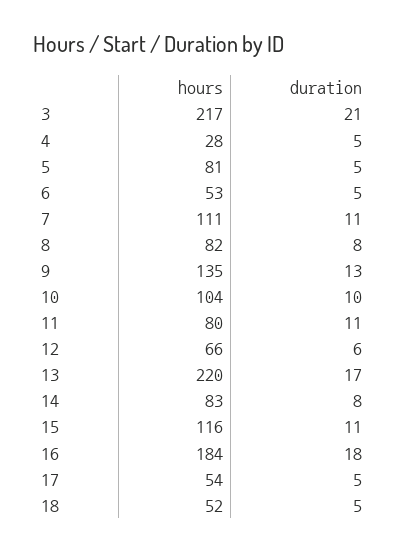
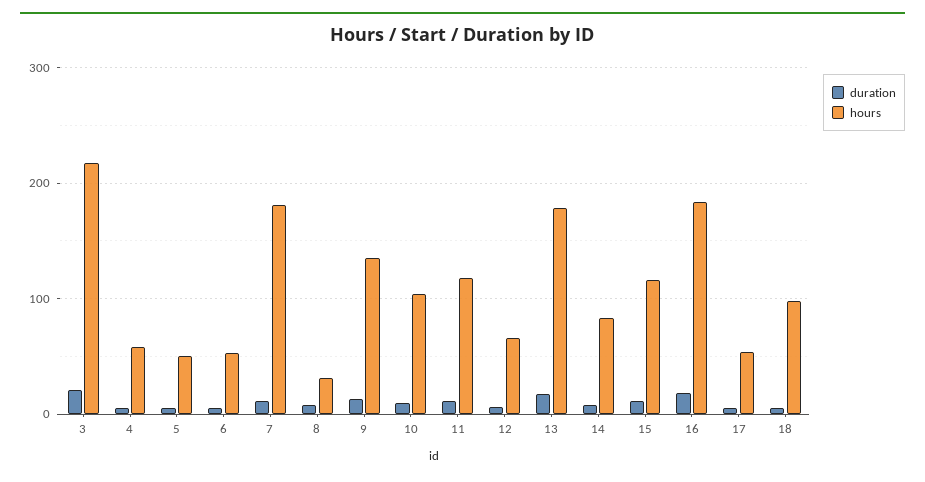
  {
    "hours": {
      "3": 217,
-     "4": 28,
+     "4": 60,
-     "5": 81,
+     "5": 50,
      "6": 53,
-     "7": 111,
+     "7": 180,
-     "8": 82,
+     "8": 30,
      "9": 135,
      "10": 104,
-     "11": 80,
+     "11": 120,
      "12": 66,
-     "13": 220,
+     "13": 180,
      "14": 83,
      "15": 116,
      "16": 184,
      "17": 54,
-     "18": 52
+     "18": 100
    },
    "duration": {
      "3": 21,
      "4": 5,
      "5": 5,
      "6": 5,
      "7": 11,
      "8": 8,
      "9": 13,
      "10": 10,
      "11": 11,
      "12": 6,
      "13": 17,
      "14": 8,
      "15": 11,
      "16": 18,
      "17": 5,
      "18": 5
    }
  }

